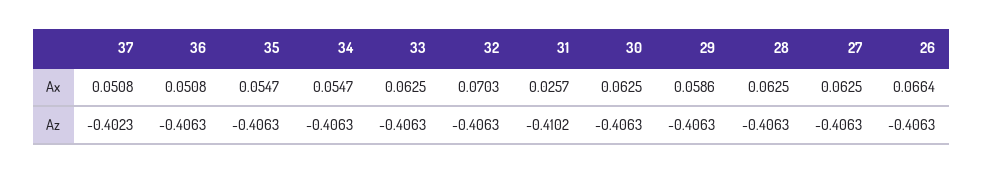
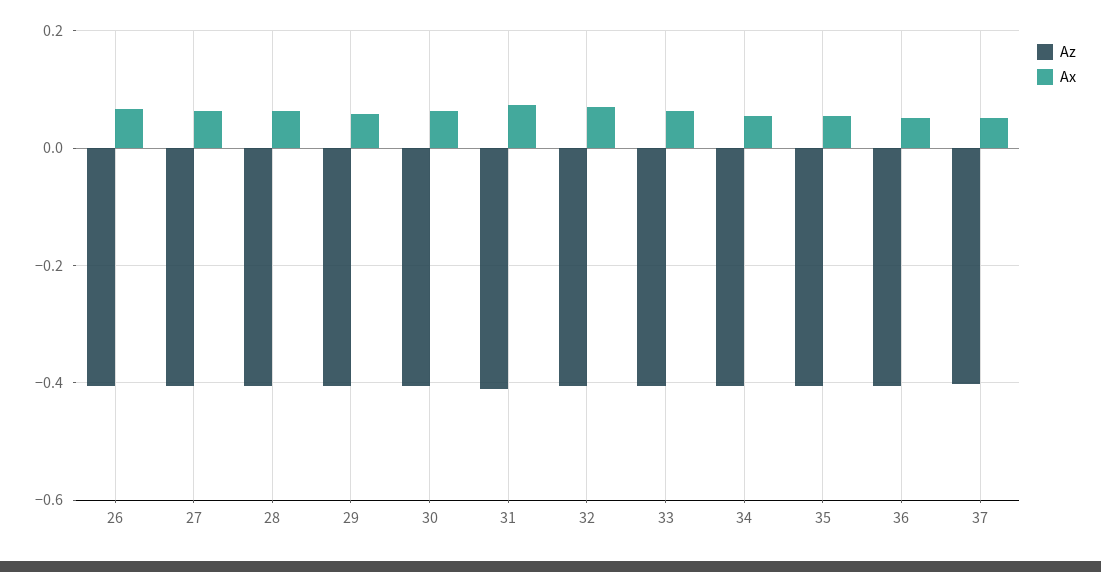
  {
    "Ax": {
      "37": 0.0508,
      "36": 0.0508,
      "35": 0.0547,
      "34": 0.0547,
      "33": 0.0625,
      "32": 0.0703,
-     "31": 0.0257,
+     "31": 0.08,
      "30": 0.0625,
      "29": 0.0586,
      "28": 0.0625,
      "27": 0.0625,
      "26": 0.0664
    },
    "Az": {
      "37": -0.4023,
      "36": -0.4063,
      "35": -0.4063,
      "34": -0.4063,
      "33": -0.4063,
      "32": -0.4063,
      "31": -0.4102,
      "30": -0.4063,
      "29": -0.4063,
      "28": -0.4063,
      "27": -0.4063,
      "26": -0.4063
    }
  }

